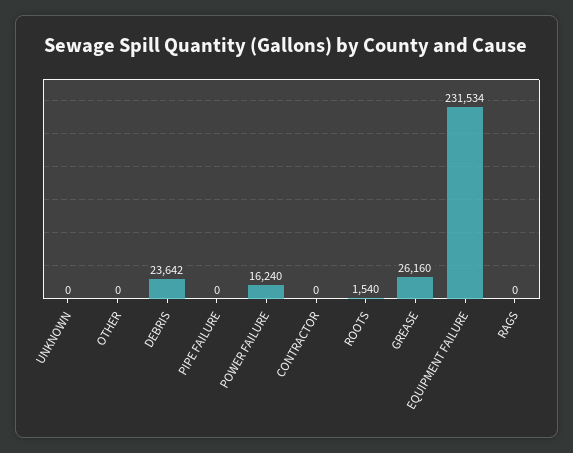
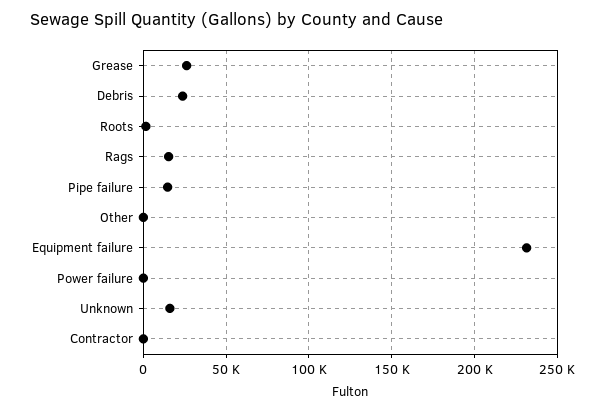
  {
-   "UNKNOWN": 0,
+   "UNKNOWN": 15000,
    "OTHER": 0,
    "DEBRIS": 23642,
-   "PIPE FAILURE": 0,
+   "PIPE FAILURE": 15000,
-   "POWER FAILURE": 16240,
+   "POWER FAILURE": 0,
    "CONTRACTOR": 0,
    "ROOTS": 1540,
    "GREASE": 26160,
    "EQUIPMENT FAILURE": 231534,
-   "RAGS": 0
+   "RAGS": 15000
  }

